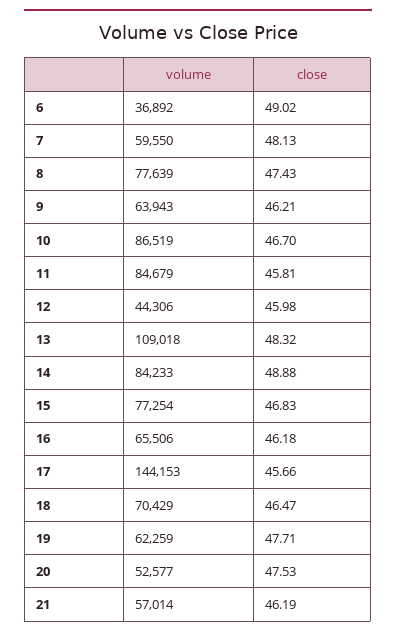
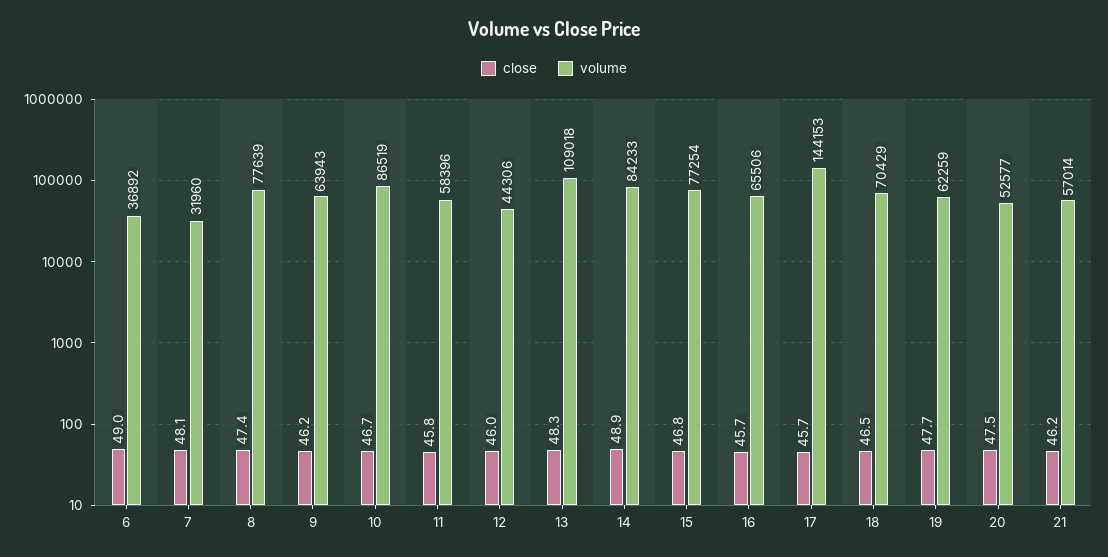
  {
    "volume": {
      "6": 36892,
-     "7": 59550,
+     "7": 31960,
      "8": 77639,
      "9": 63943,
      "10": 86519,
-     "11": 84679,
+     "11": 58396,
      "12": 44306,
      "13": 109018,
      "14": 84233,
      "15": 77254,
      "16": 65506,
      "17": 144153,
      "18": 70429,
      "19": 62259,
      "20": 52577,
      "21": 57014
    },
    "close": {
      "6": 49.02,
      "7": 48.13,
      "8": 47.43,
      "9": 46.21,
      "10": 46.7,
      "11": 45.81,
      "12": 45.98,
      "13": 48.32,
      "14": 48.88,
      "15": 46.83,
-     "16": 46.18,
+     "16": 45.7,
      "17": 45.66,
      "18": 46.47,
      "19": 47.71,
      "20": 47.53,
      "21": 46.19
    }
  }

